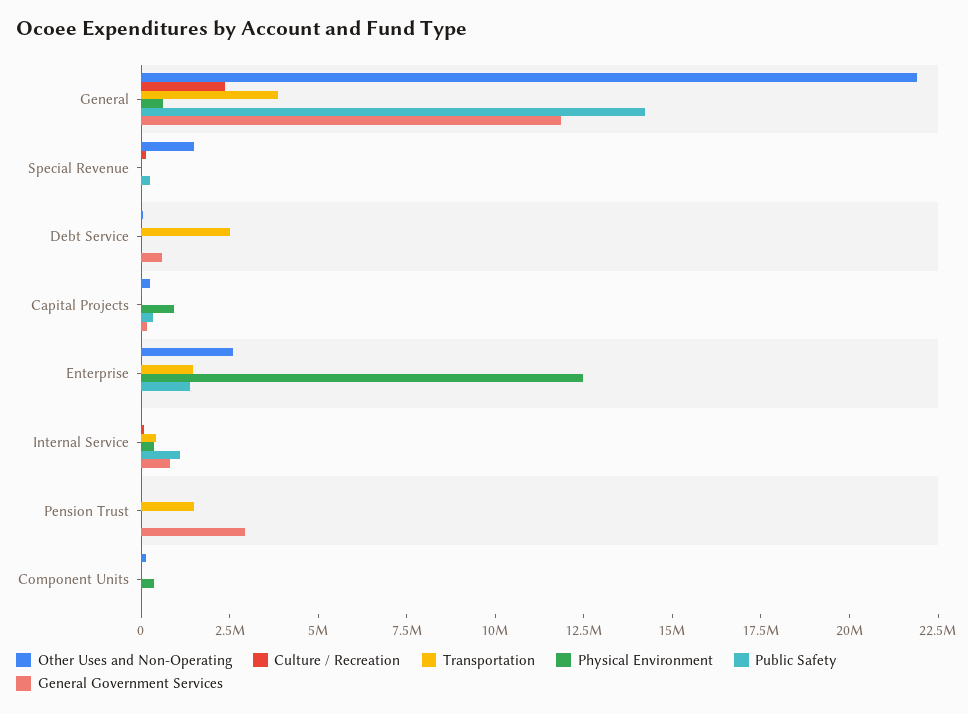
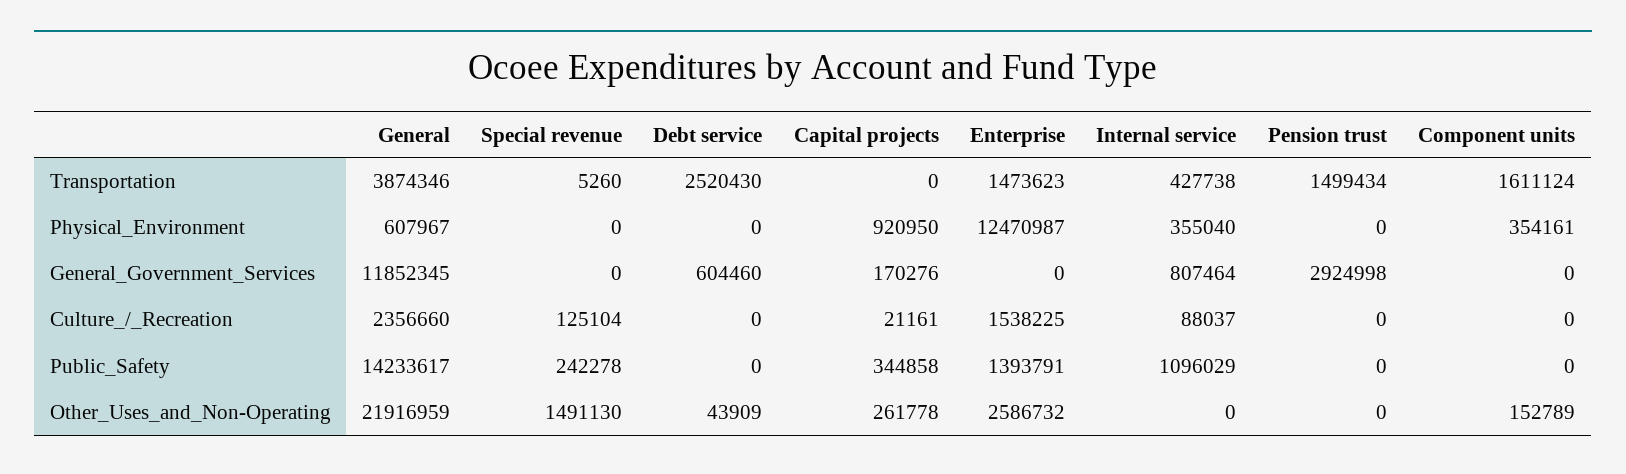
  {
    "Other Uses and Non-Operating": {
      "General": 21916959,
      "Special Revenue": 1491130,
      "Debt Service": 43909,
      "Capital Projects": 261778,
      "Enterprise": 2586732,
      "Internal Service": 0,
      "Pension Trust": 0,
      "Component Units": 152789
    },
    "Culture / Recreation": {
      "General": 2356660,
      "Special Revenue": 125104,
      "Debt Service": 0,
      "Capital Projects": 21161,
-     "Enterprise": 0,
+     "Enterprise": 1538225,
      "Internal Service": 88037,
      "Pension Trust": 0,
      "Component Units": 0
    },
    "Transportation": {
      "General": 3874346,
      "Special Revenue": 5260,
      "Debt Service": 2520430,
      "Capital Projects": 0,
      "Enterprise": 1473623,
      "Internal Service": 427738,
      "Pension Trust": 1499434,
-     "Component Units": 0
+     "Component Units": 1611124
    },
    "Physical Environment": {
      "General": 607967,
      "Special Revenue": 0,
      "Debt Service": 0,
      "Capital Projects": 920950,
      "Enterprise": 12470987,
      "Internal Service": 355040,
      "Pension Trust": 0,
      "Component Units": 354161
    },
    "Public Safety": {
      "General": 14233617,
      "Special Revenue": 242278,
      "Debt Service": 0,
      "Capital Projects": 344858,
      "Enterprise": 1393791,
      "Internal Service": 1096029,
      "Pension Trust": 0,
      "Component Units": 0
    },
    "General Government Services": {
      "General": 11852345,
      "Special Revenue": 0,
      "Debt Service": 604460,
      "Capital Projects": 170276,
      "Enterprise": 0,
      "Internal Service": 807464,
      "Pension Trust": 2924998,
      "Component Units": 0
    }
  }

